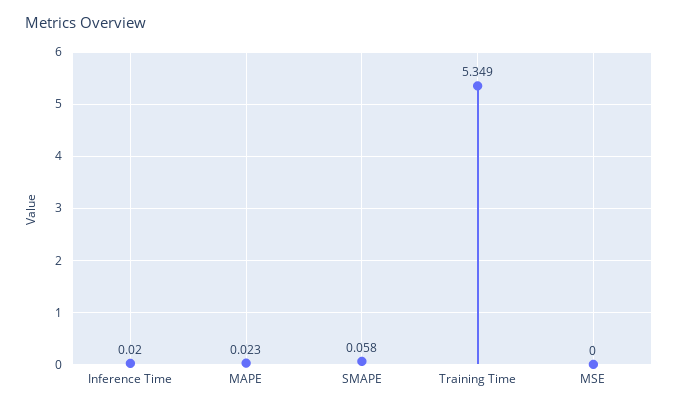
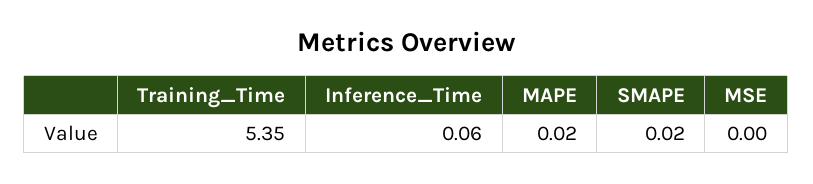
  {
-   "Inference Time": 0.02,
+   "Inference Time": 0.06,
    "MAPE": 0.023,
-   "SMAPE": 0.058,
+   "SMAPE": 0.02,
    "Training Time": 5.349,
    "MSE": 0
  }

